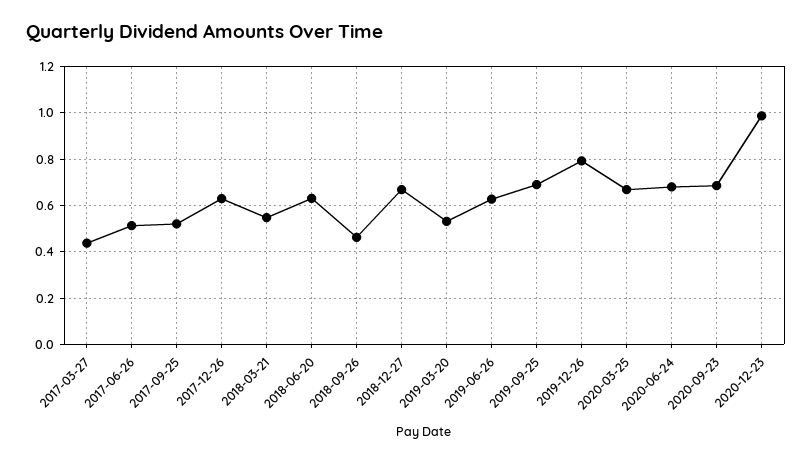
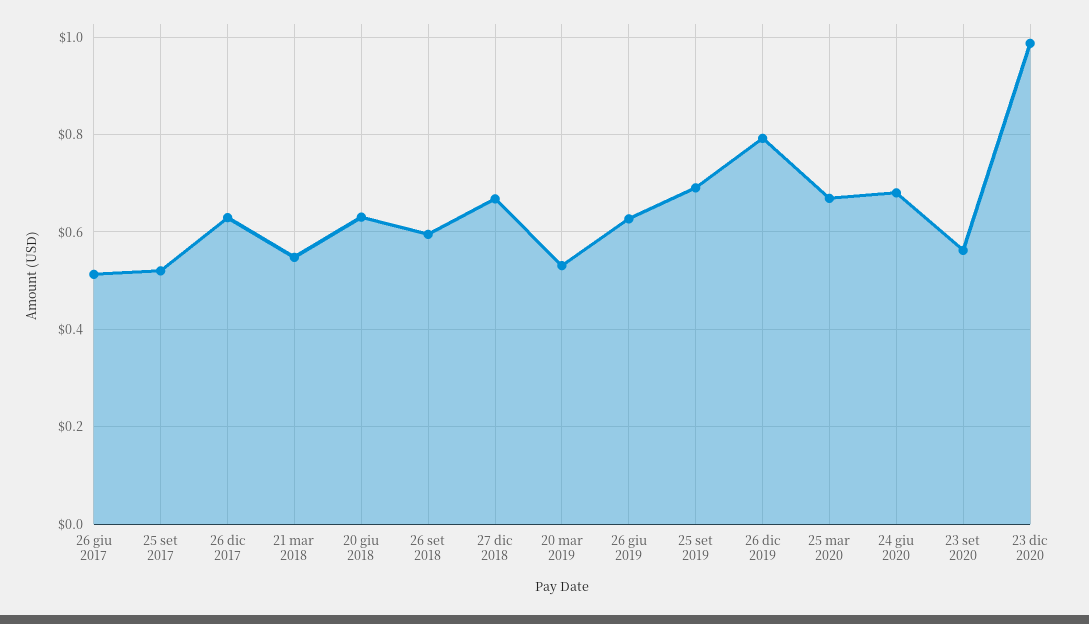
  {
-   "2017-03-27": 0.45,
    "2017-06-26": 0.52,
    "2017-09-25": 0.52,
    "2017-12-26": 0.62,
    "2018-03-21": 0.54,
    "2018-06-20": 0.64,
-   "2018-09-26": 0.45,
+   "2018-09-26": 0.6,
    "2018-12-27": 0.66,
    "2019-03-20": 0.54,
    "2019-06-26": 0.62,
    "2019-09-25": 0.7,
    "2019-12-26": 0.8,
    "2020-03-25": 0.66,
    "2020-06-24": 0.68,
-   "2020-09-23": 0.7,
+   "2020-09-23": 0.56,
    "2020-12-23": 0.98
  }

